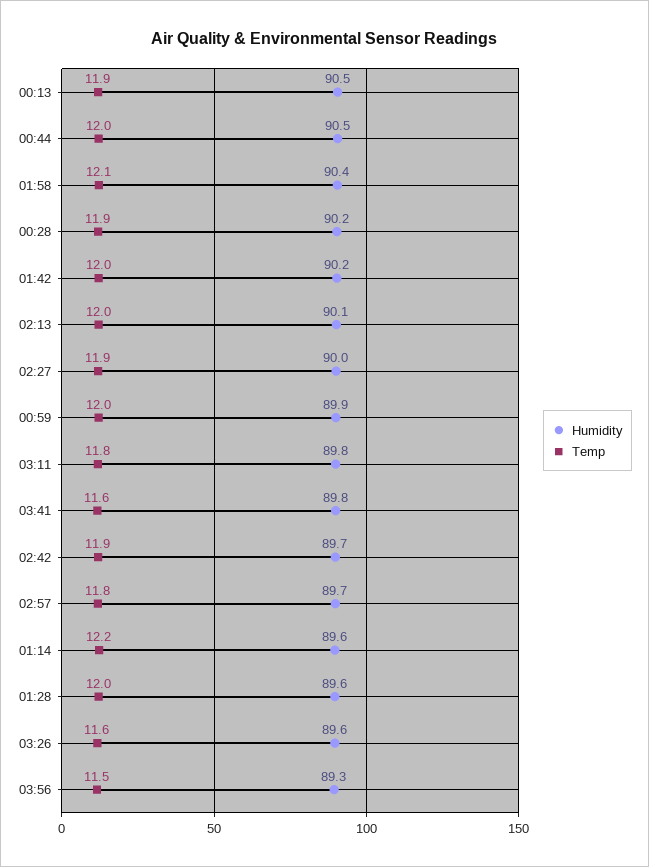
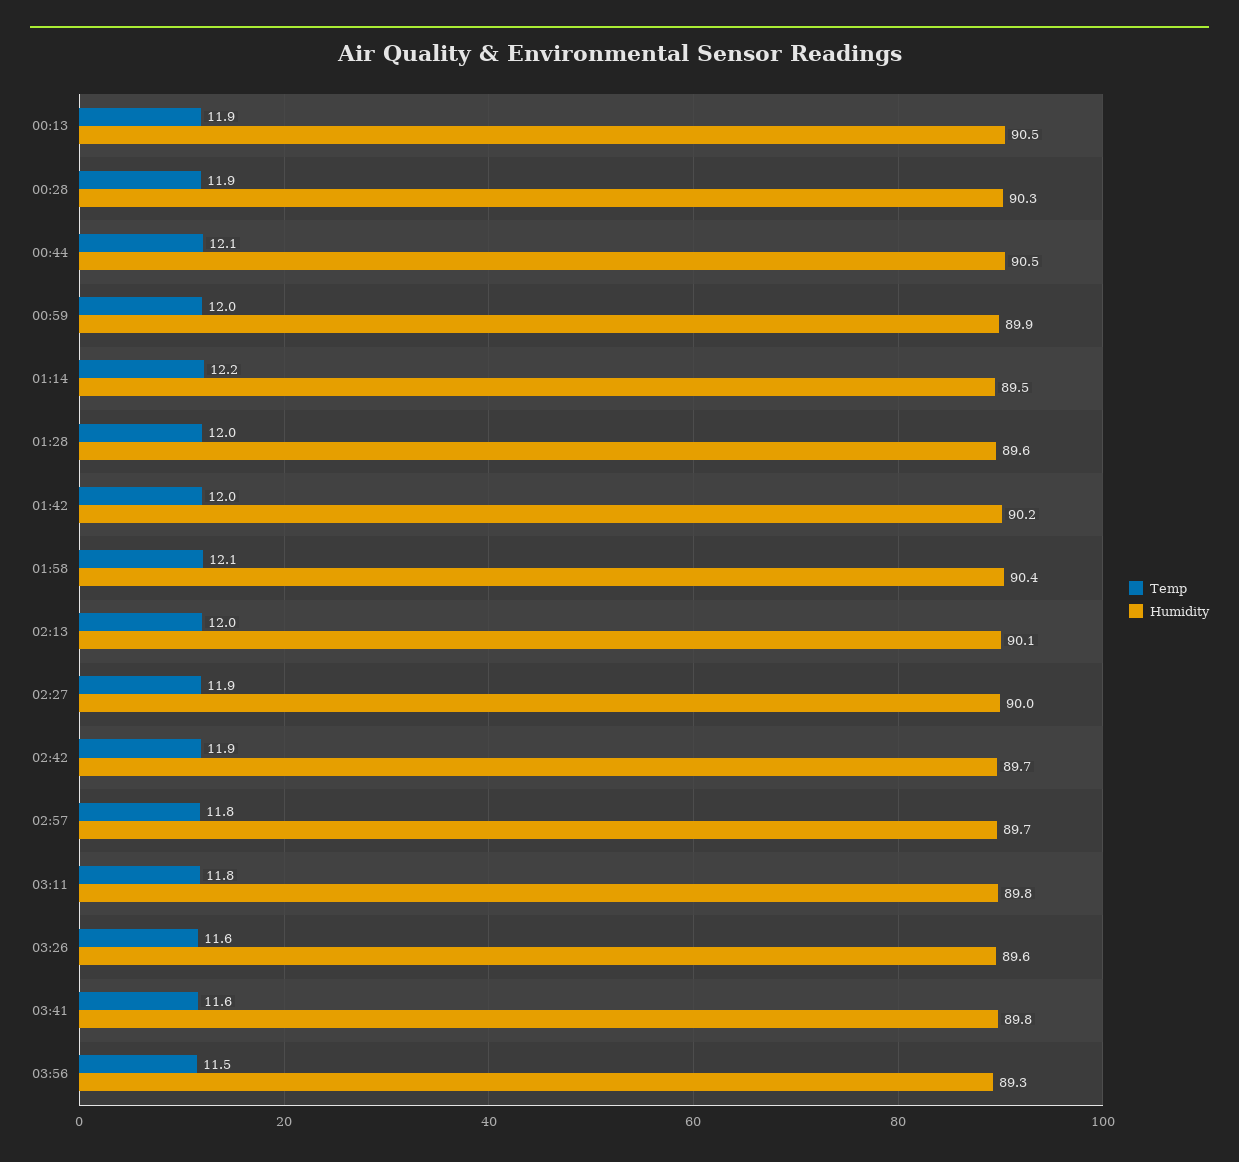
  {
    "Humidity": {
      "00:13": 90.5,
      "00:44": 90.5,
      "01:58": 90.4,
-     "00:28": 90.2,
+     "00:28": 90.3,
      "01:42": 90.2,
      "02:13": 90.1,
      "02:27": 90,
      "00:59": 89.9,
      "03:11": 89.8,
      "03:41": 89.8,
      "02:42": 89.7,
      "02:57": 89.7,
-     "01:14": 89.6,
+     "01:14": 89.5,
      "01:28": 89.6,
      "03:26": 89.6,
      "03:56": 89.3
    },
    "Temp": {
      "00:13": 11.9,
-     "00:44": 12,
+     "00:44": 12.1,
      "01:58": 12.1,
      "00:28": 11.9,
      "01:42": 12,
      "02:13": 12,
      "02:27": 11.9,
      "00:59": 12,
      "03:11": 11.8,
      "03:41": 11.6,
      "02:42": 11.9,
      "02:57": 11.8,
      "01:14": 12.2,
      "01:28": 12,
      "03:26": 11.6,
      "03:56": 11.5
    }
  }

